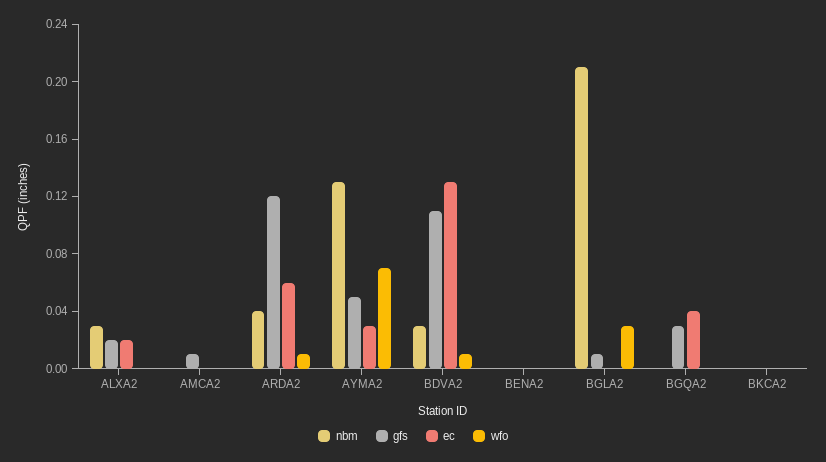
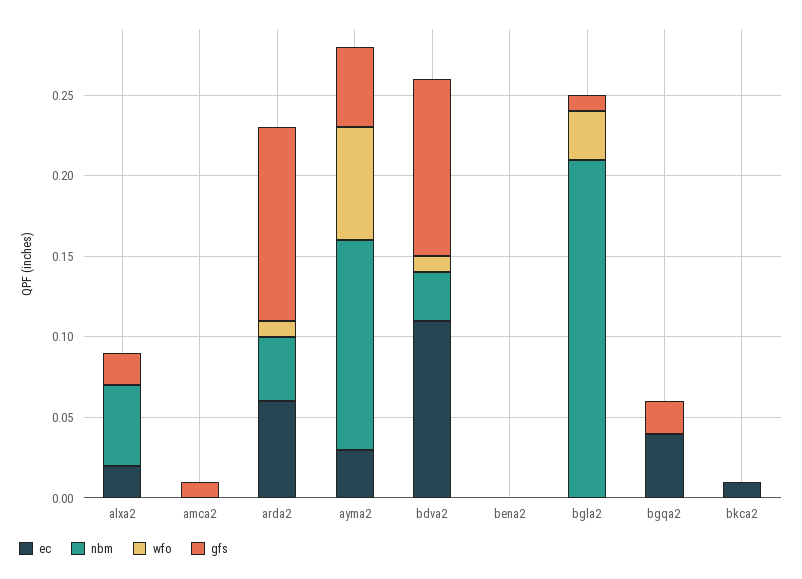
  {
    "nbm": {
-     "ALXA2": 0.03,
+     "ALXA2": 0.05,
      "AMCA2": 0,
      "ARDA2": 0.04,
      "AYMA2": 0.13,
      "BDVA2": 0.03,
      "BENA2": 0,
      "BGLA2": 0.21,
      "BGQA2": 0,
      "BKCA2": 0
    },
    "gfs": {
      "ALXA2": 0.02,
      "AMCA2": 0.01,
      "ARDA2": 0.12,
      "AYMA2": 0.05,
      "BDVA2": 0.11,
      "BENA2": 0,
      "BGLA2": 0.01,
-     "BGQA2": 0.03,
+     "BGQA2": 0.02,
      "BKCA2": 0
    },
    "ec": {
      "ALXA2": 0.02,
      "AMCA2": 0,
      "ARDA2": 0.06,
      "AYMA2": 0.03,
-     "BDVA2": 0.13,
+     "BDVA2": 0.11,
      "BENA2": 0,
      "BGLA2": 0,
      "BGQA2": 0.04,
-     "BKCA2": 0
+     "BKCA2": 0.01
    },
    "wfo": {
      "ALXA2": 0,
      "AMCA2": 0,
      "ARDA2": 0.01,
      "AYMA2": 0.07,
      "BDVA2": 0.01,
      "BENA2": 0,
      "BGLA2": 0.03,
      "BGQA2": 0,
      "BKCA2": 0
    }
  }

